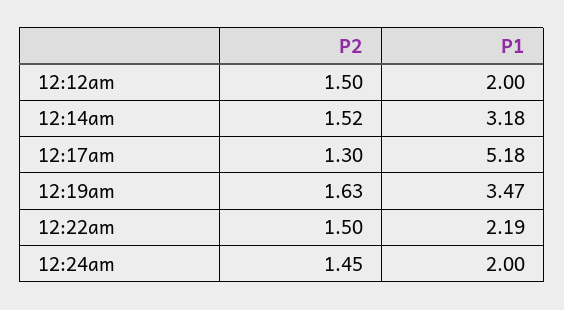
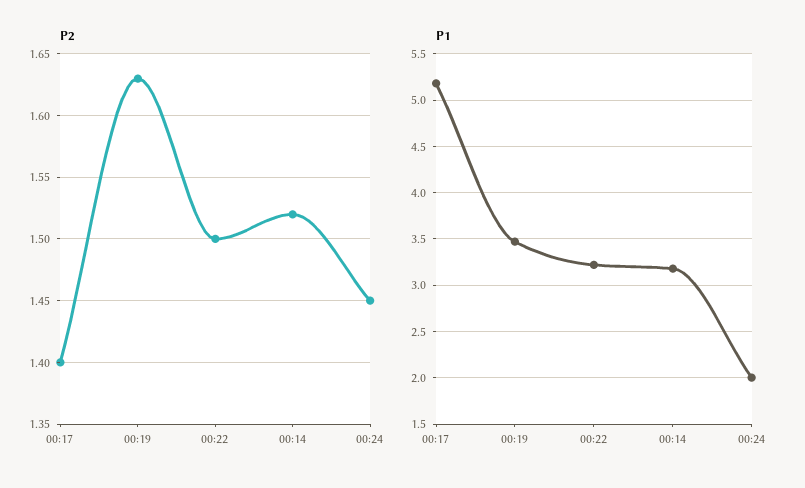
  {
    "P2": {
-     "12:12am": 1.5,
      "12:14am": 1.52,
-     "12:17am": 1.3,
+     "12:17am": 1.4,
      "12:19am": 1.63,
      "12:22am": 1.5,
      "12:24am": 1.45
    },
    "P1": {
-     "12:12am": 2,
      "12:14am": 3.18,
      "12:17am": 5.18,
      "12:19am": 3.47,
-     "12:22am": 2.19,
+     "12:22am": 3.2,
      "12:24am": 2
    }
  }

